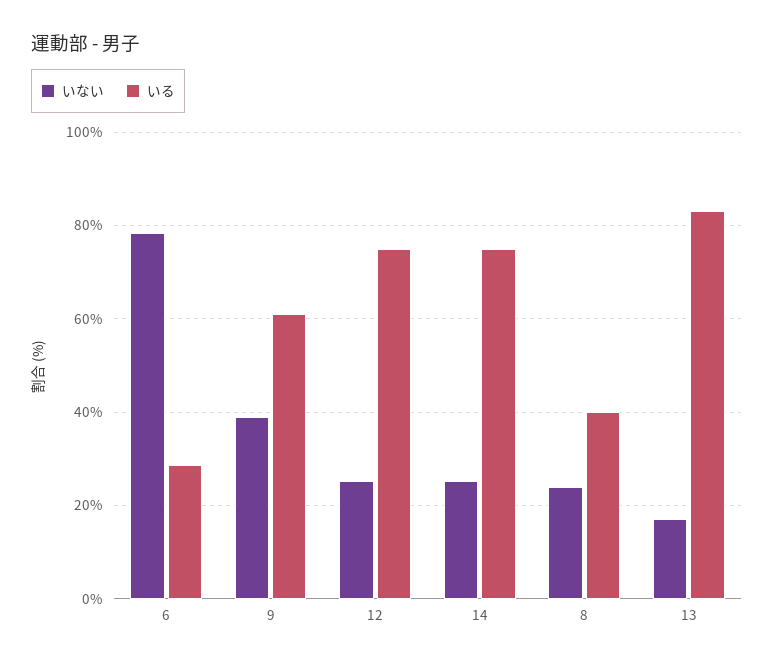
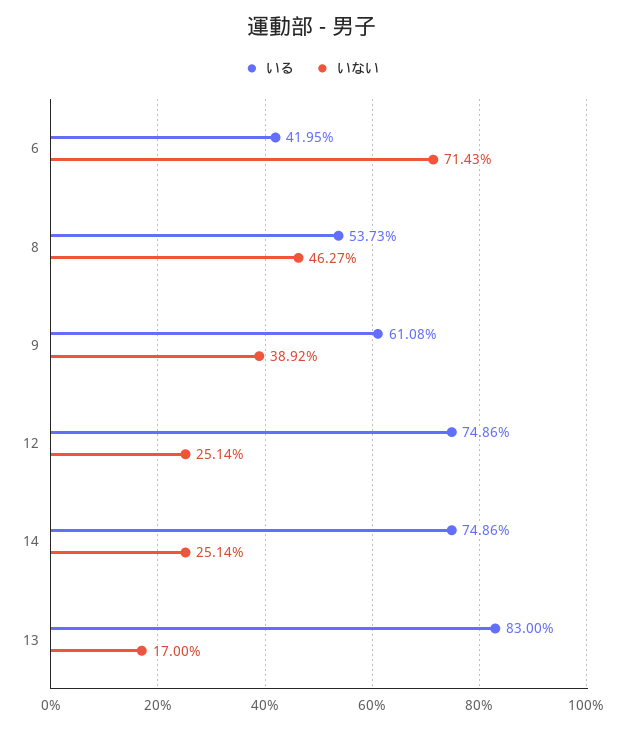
  {
    "いない": {
-     "6": 78,
+     "6": 71.43,
      "9": 38.92,
      "12": 25.14,
      "14": 25.14,
-     "8": 24,
+     "8": 46.27,
      "13": 17
    },
    "いる": {
-     "6": 28,
+     "6": 41.95,
      "9": 61.08,
      "12": 74.86,
      "14": 74.86,
-     "8": 40,
+     "8": 53.73,
      "13": 83
    }
  }

